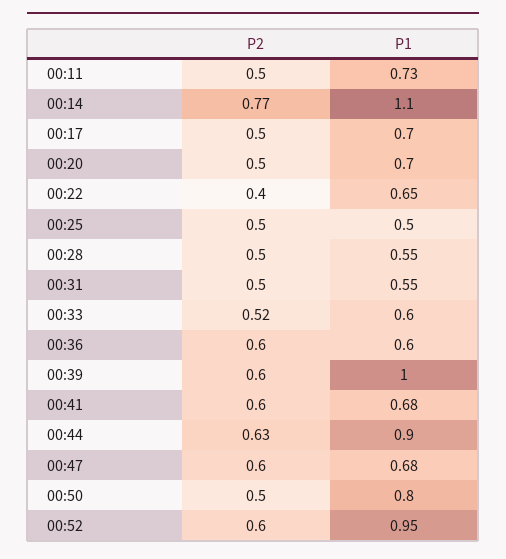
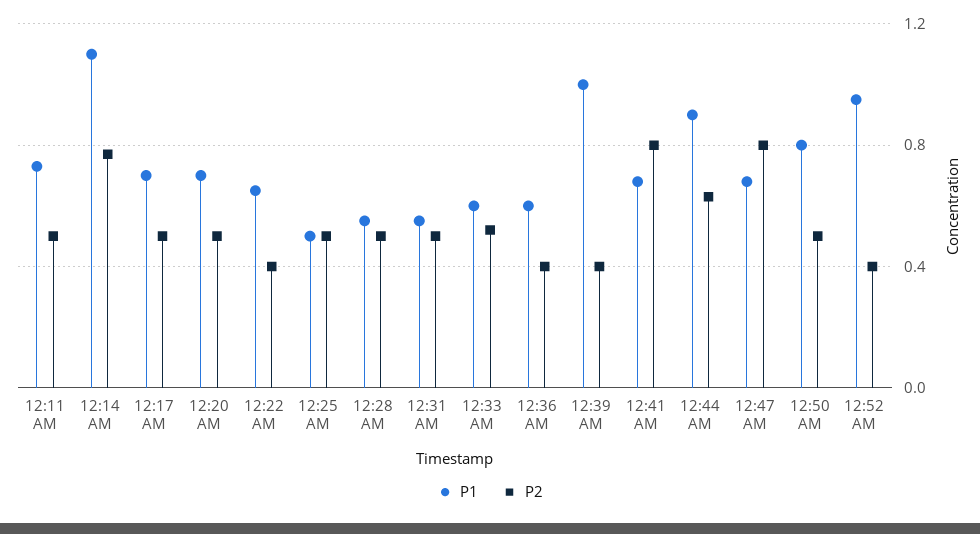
  {
    "P2": {
      "00:11": 0.5,
      "00:14": 0.77,
      "00:17": 0.5,
      "00:20": 0.5,
      "00:22": 0.4,
      "00:25": 0.5,
      "00:28": 0.5,
      "00:31": 0.5,
      "00:33": 0.52,
-     "00:36": 0.6,
+     "00:36": 0.4,
-     "00:39": 0.6,
+     "00:39": 0.4,
-     "00:41": 0.6,
+     "00:41": 0.8,
      "00:44": 0.63,
-     "00:47": 0.6,
+     "00:47": 0.8,
      "00:50": 0.5,
-     "00:52": 0.6
+     "00:52": 0.4
    },
    "P1": {
      "00:11": 0.73,
      "00:14": 1.1,
      "00:17": 0.7,
      "00:20": 0.7,
      "00:22": 0.65,
      "00:25": 0.5,
      "00:28": 0.55,
      "00:31": 0.55,
      "00:33": 0.6,
      "00:36": 0.6,
      "00:39": 1,
      "00:41": 0.68,
      "00:44": 0.9,
      "00:47": 0.68,
      "00:50": 0.8,
      "00:52": 0.95
    }
  }

